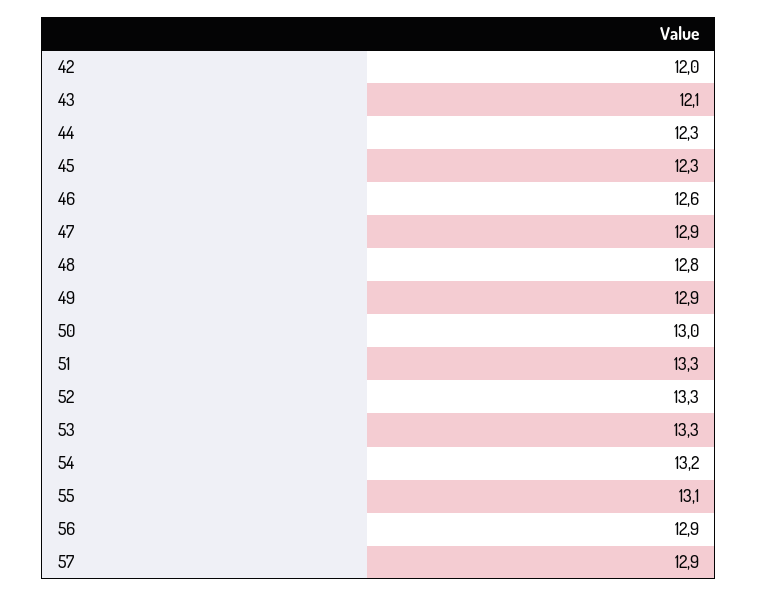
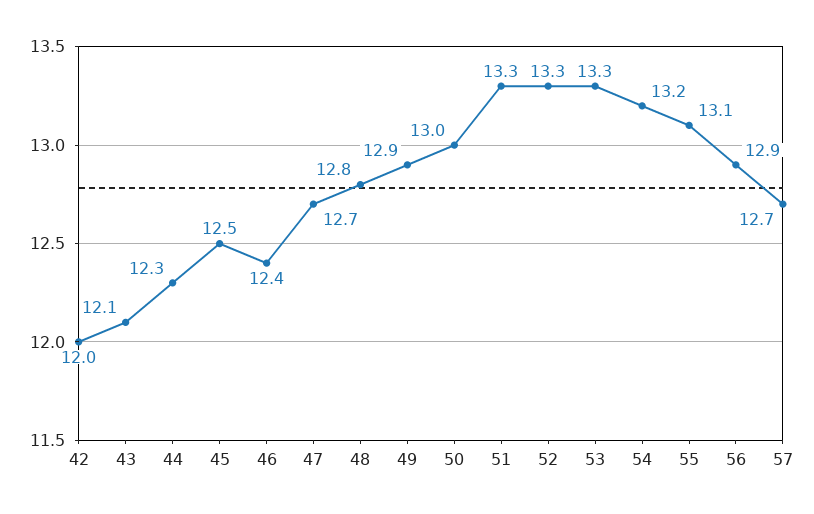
  {
    "42": 12,
    "43": 12.1,
    "44": 12.3,
-   "45": 12.3,
+   "45": 12.5,
-   "46": 12.6,
+   "46": 12.4,
-   "47": 12.9,
+   "47": 12.7,
    "48": 12.8,
    "49": 12.9,
    "50": 13,
    "51": 13.3,
    "52": 13.3,
    "53": 13.3,
    "54": 13.2,
    "55": 13.1,
    "56": 12.9,
-   "57": 12.9
+   "57": 12.7
  }

